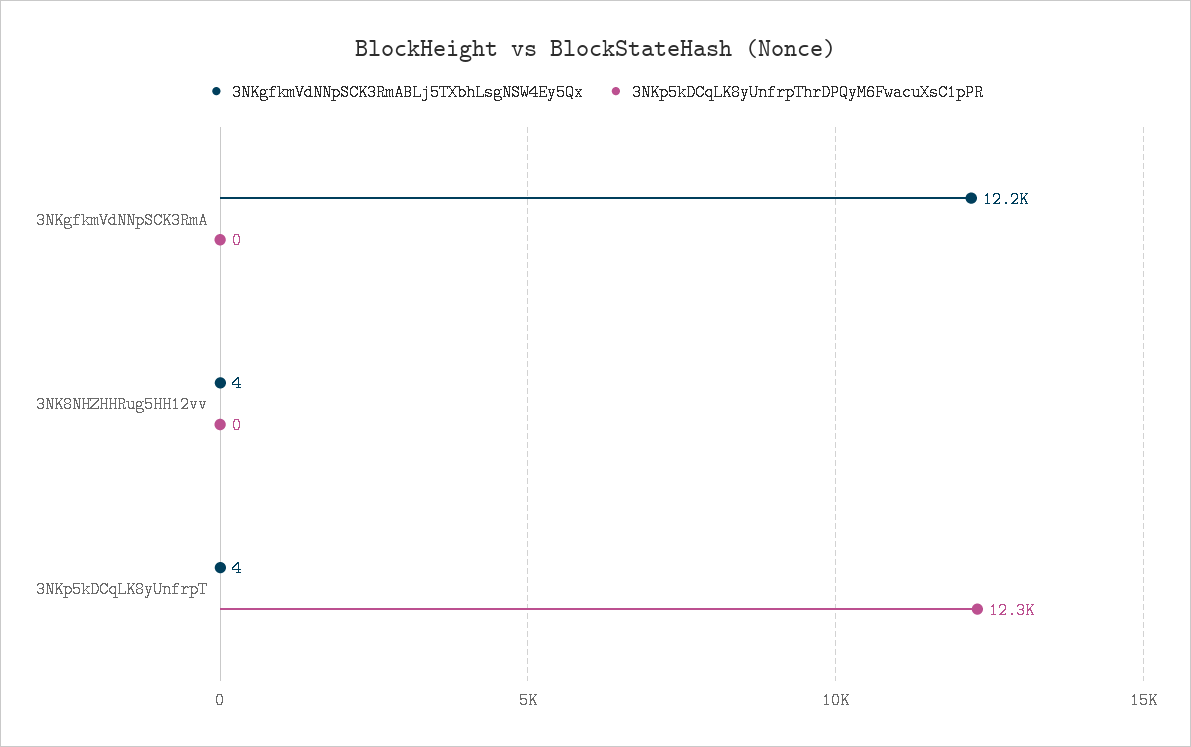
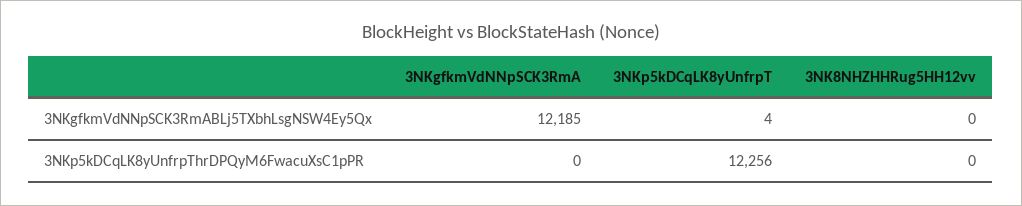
  {
    "3NKgfkmVdNNpSCK3RmABLj5TXbhLsgNSW4Ey5Qx": {
      "3NKgfkmVdNNpSCK3RmA": 12185,
-     "3NK8NHZHHRug5HH12vv": 4,
+     "3NK8NHZHHRug5HH12vv": 0,
      "3NKp5kDCqLK8yUnfrpT": 4
    },
    "3NKp5kDCqLK8yUnfrpThrDPQyM6FwacuXsC1pPR": {
      "3NKgfkmVdNNpSCK3RmA": 0,
      "3NK8NHZHHRug5HH12vv": 0,
      "3NKp5kDCqLK8yUnfrpT": 12256
    }
  }

